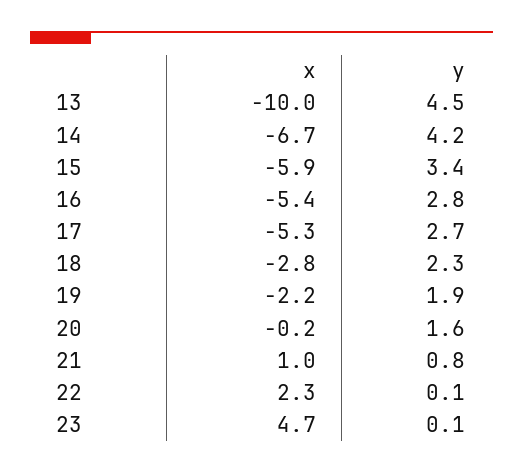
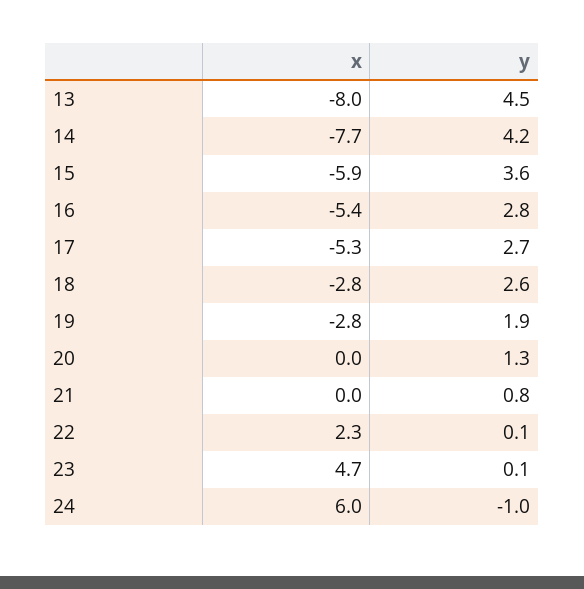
  {
    "x": {
-     "13": -10,
+     "13": -8,
-     "14": -6.7,
+     "14": -7.7,
      "15": -5.9,
      "16": -5.4,
      "17": -5.3,
      "18": -2.8,
-     "19": -2.2,
+     "19": -2.8,
-     "20": -0.2,
+     "20": 0,
-     "21": 1,
+     "21": 0,
      "22": 2.3,
-     "23": 4.7
+     "23": 4.7,
+     "24": 6
    },
    "y": {
      "13": 4.5,
      "14": 4.2,
-     "15": 3.4,
+     "15": 3.6,
      "16": 2.8,
      "17": 2.7,
-     "18": 2.3,
+     "18": 2.6,
      "19": 1.9,
-     "20": 1.6,
+     "20": 1.3,
      "21": 0.8,
      "22": 0.1,
-     "23": 0.1
+     "23": 0.1,
+     "24": -1
    }
  }

